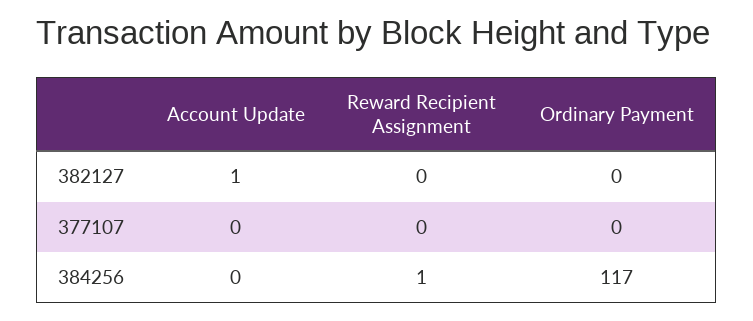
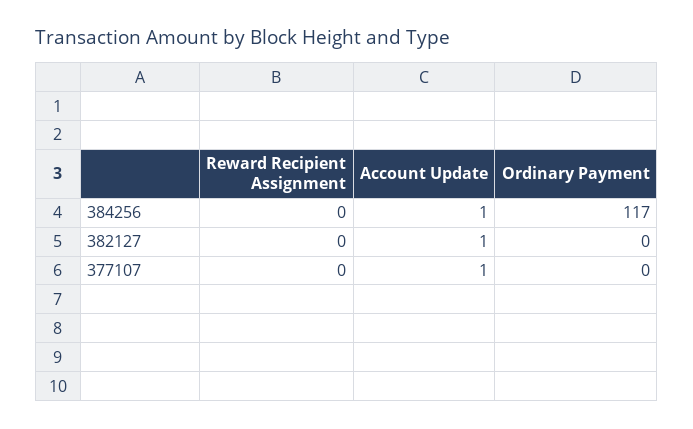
  {
    "Account Update": {
      "382127": 1,
-     "377107": 0,
+     "377107": 1,
-     "384256": 0
+     "384256": 1
    },
    "Reward Recipient Assignment": {
      "382127": 0,
      "377107": 0,
-     "384256": 1
+     "384256": 0
    },
    "Ordinary Payment": {
      "382127": 0,
      "377107": 0,
      "384256": 117
    }
  }

